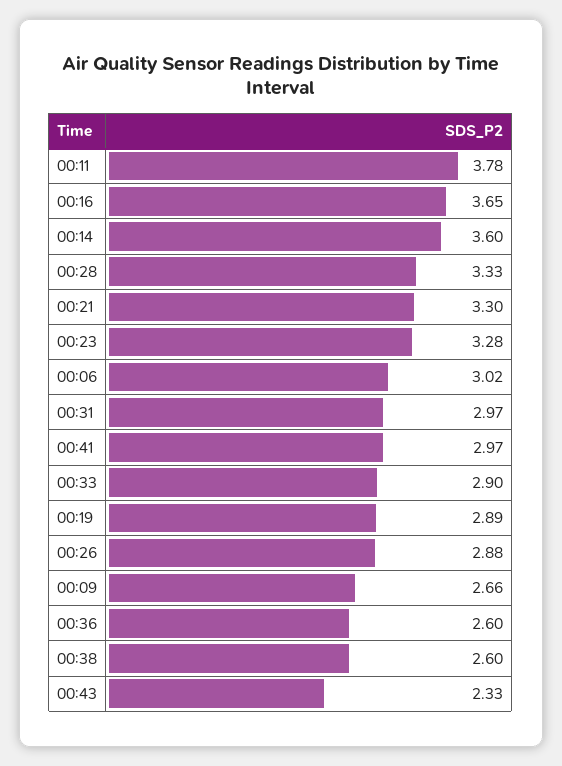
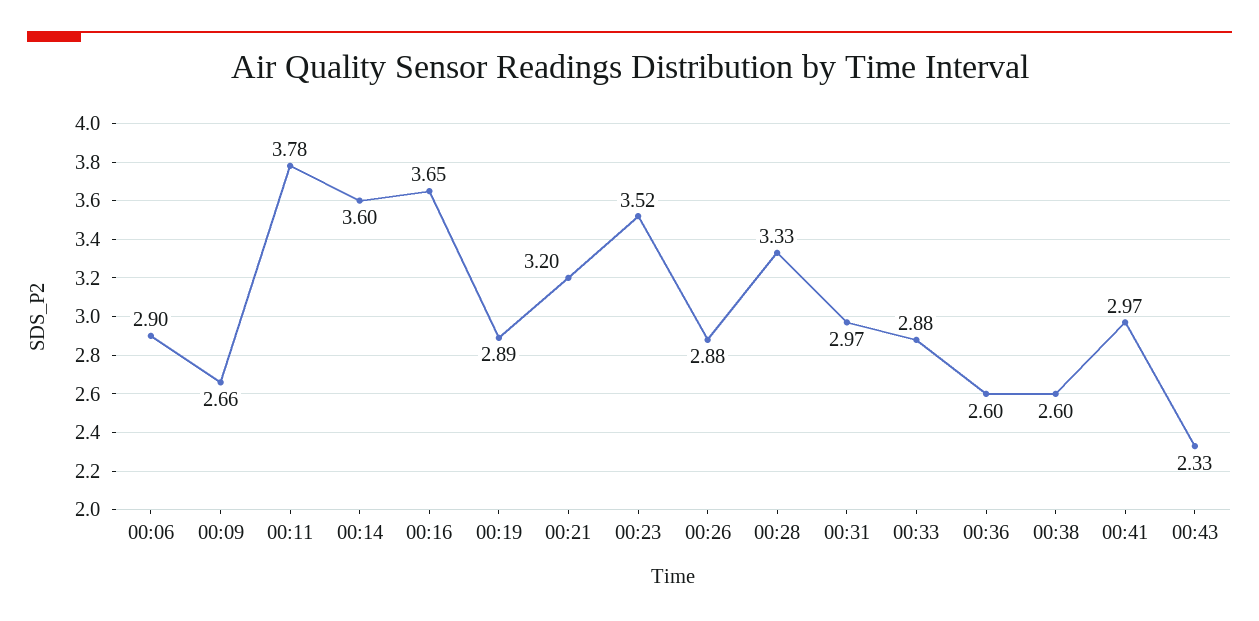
  {
    "00:11": 3.78,
    "00:16": 3.65,
    "00:14": 3.6,
    "00:28": 3.33,
-   "00:21": 3.3,
+   "00:21": 3.2,
-   "00:23": 3.28,
+   "00:23": 3.52,
-   "00:06": 3.02,
+   "00:06": 2.9,
    "00:31": 2.97,
    "00:41": 2.97,
-   "00:33": 2.9,
+   "00:33": 2.88,
    "00:19": 2.89,
    "00:26": 2.88,
    "00:09": 2.66,
    "00:36": 2.6,
    "00:38": 2.6,
    "00:43": 2.33
  }

